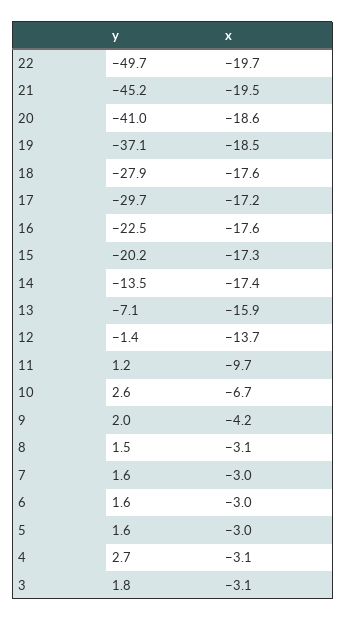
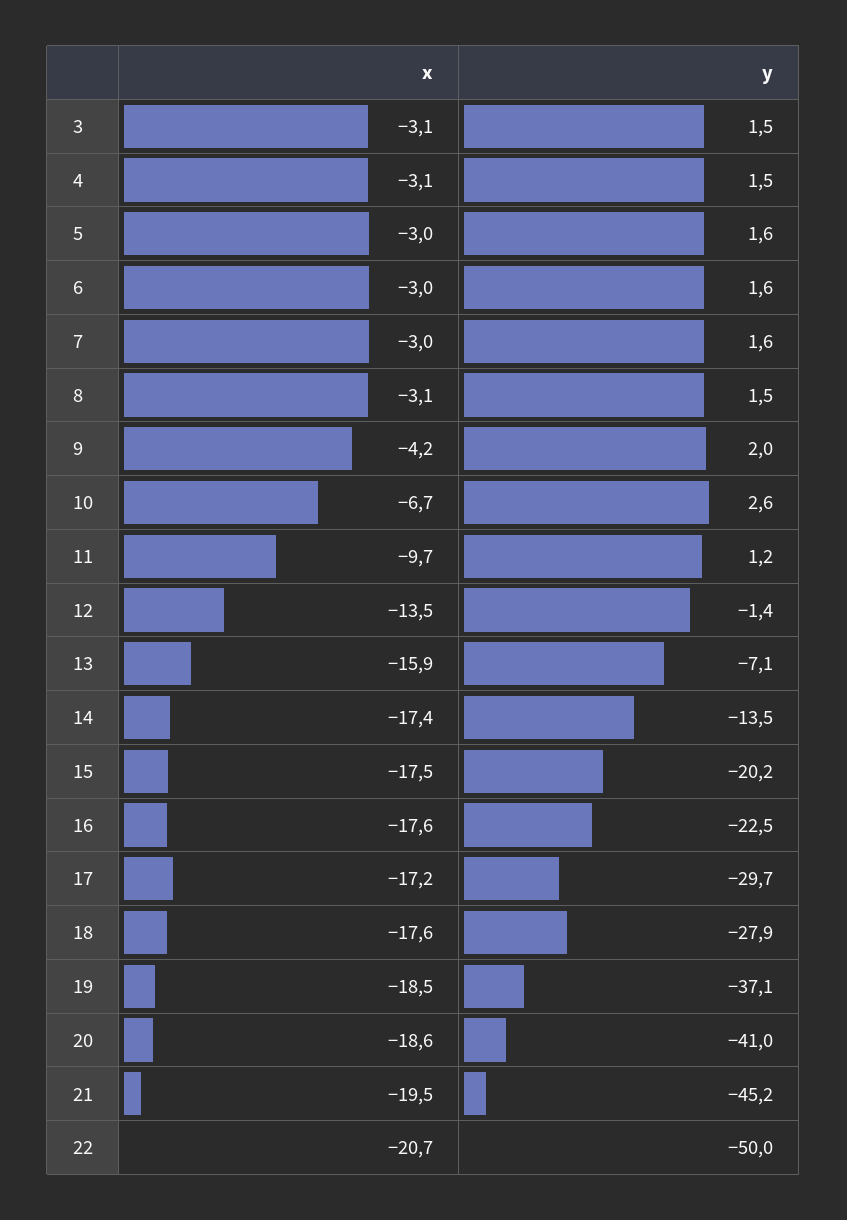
  {
    "y": {
-     "22": -49.7,
+     "22": -50,
      "21": -45.2,
      "20": -41,
      "19": -37.1,
      "18": -27.9,
      "17": -29.7,
      "16": -22.5,
      "15": -20.2,
      "14": -13.5,
      "13": -7.1,
      "12": -1.4,
      "11": 1.2,
      "10": 2.6,
      "9": 2,
      "8": 1.5,
      "7": 1.6,
      "6": 1.6,
      "5": 1.6,
-     "4": 2.7,
+     "4": 1.5,
-     "3": 1.8
+     "3": 1.5
    },
    "x": {
-     "22": -19.7,
+     "22": -20.7,
      "21": -19.5,
      "20": -18.6,
      "19": -18.5,
      "18": -17.6,
      "17": -17.2,
      "16": -17.6,
-     "15": -17.3,
+     "15": -17.5,
      "14": -17.4,
      "13": -15.9,
-     "12": -13.7,
+     "12": -13.5,
      "11": -9.7,
      "10": -6.7,
      "9": -4.2,
      "8": -3.1,
      "7": -3,
      "6": -3,
      "5": -3,
      "4": -3.1,
      "3": -3.1
    }
  }

